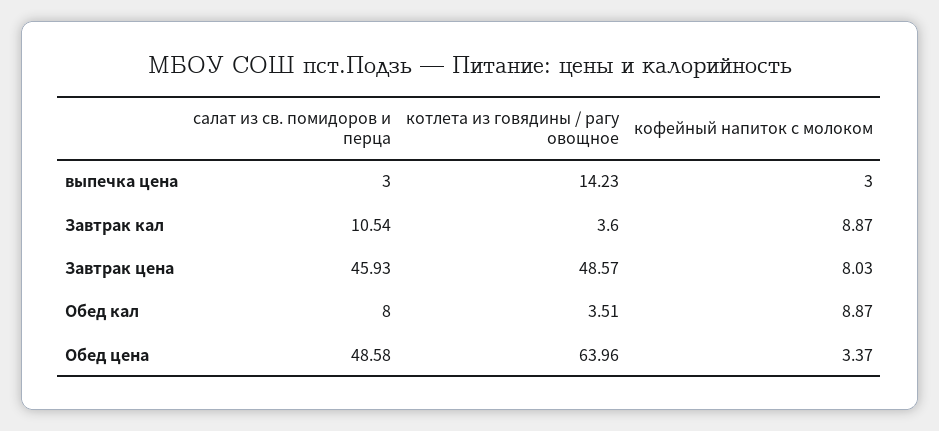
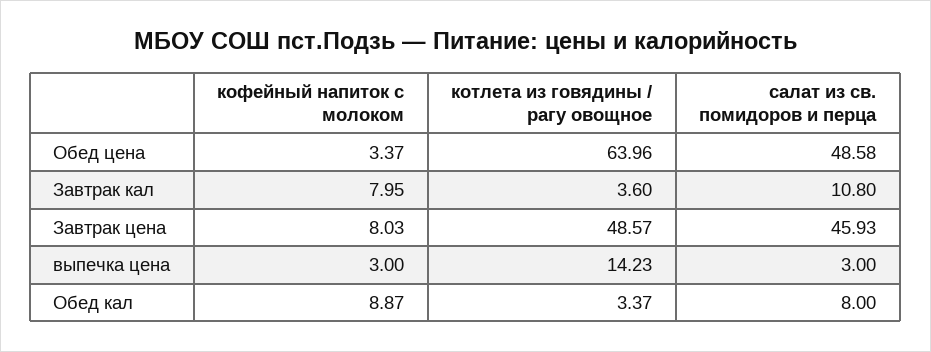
  {
    "салат из св. помидоров и перца": {
      "выпечка цена": 3,
-     "Завтрак кал": 10.54,
+     "Завтрак кал": 10.8,
      "Завтрак цена": 45.93,
      "Обед кал": 8,
      "Обед цена": 48.58
    },
    "котлета из говядины / рагу овощное": {
      "выпечка цена": 14.23,
      "Завтрак кал": 3.6,
      "Завтрак цена": 48.57,
-     "Обед кал": 3.51,
+     "Обед кал": 3.37,
      "Обед цена": 63.96
    },
    "кофейный напиток с молоком": {
      "выпечка цена": 3,
-     "Завтрак кал": 8.87,
+     "Завтрак кал": 7.95,
      "Завтрак цена": 8.03,
      "Обед кал": 8.87,
      "Обед цена": 3.37
    }
  }

